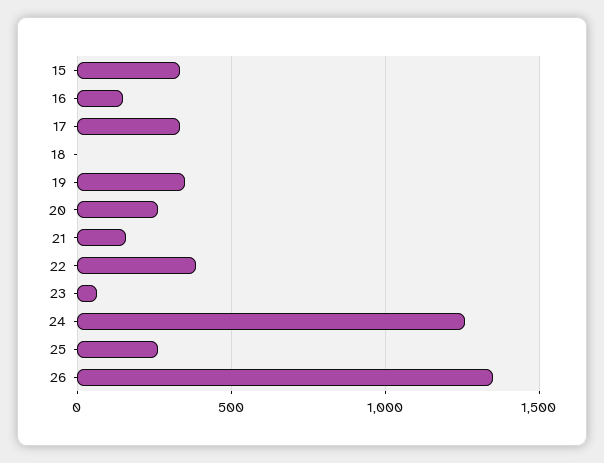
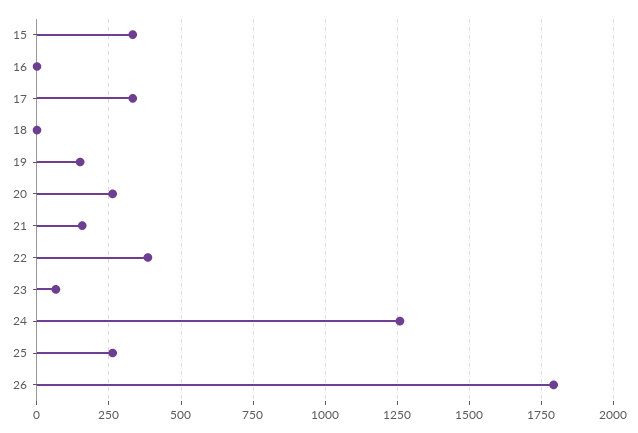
  {
    "15": 325,
-   "16": 150,
+   "16": 0,
    "17": 325,
    "18": 0,
-   "19": 350,
+   "19": 150,
    "20": 275,
    "21": 150,
    "22": 375,
    "23": 75,
    "24": 1250,
    "25": 275,
-   "26": 1350
+   "26": 1800
  }

